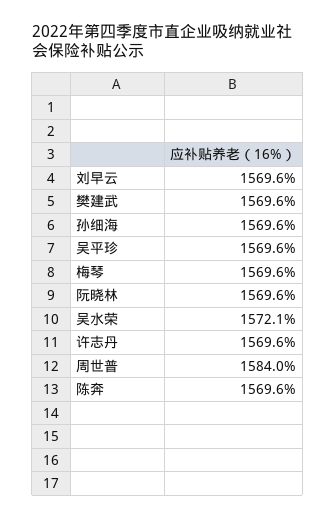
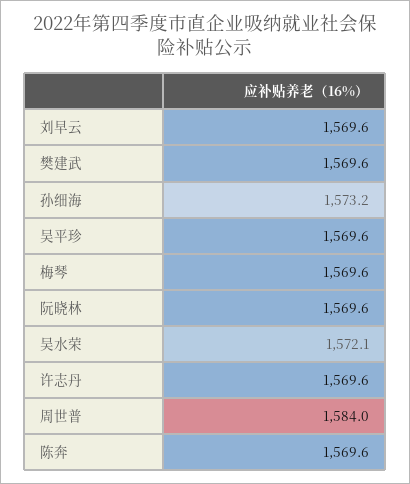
  {
    "刘早云": 1569.6,
    "樊建武": 1569.6,
-   "孙细海": 1569.6,
+   "孙细海": 1573.2,
    "吴平珍": 1569.6,
    "梅琴": 1569.6,
    "阮晓林": 1569.6,
    "吴水荣": 1572.1,
    "许志丹": 1569.6,
    "周世普": 1584,
    "陈奔": 1569.6
  }

